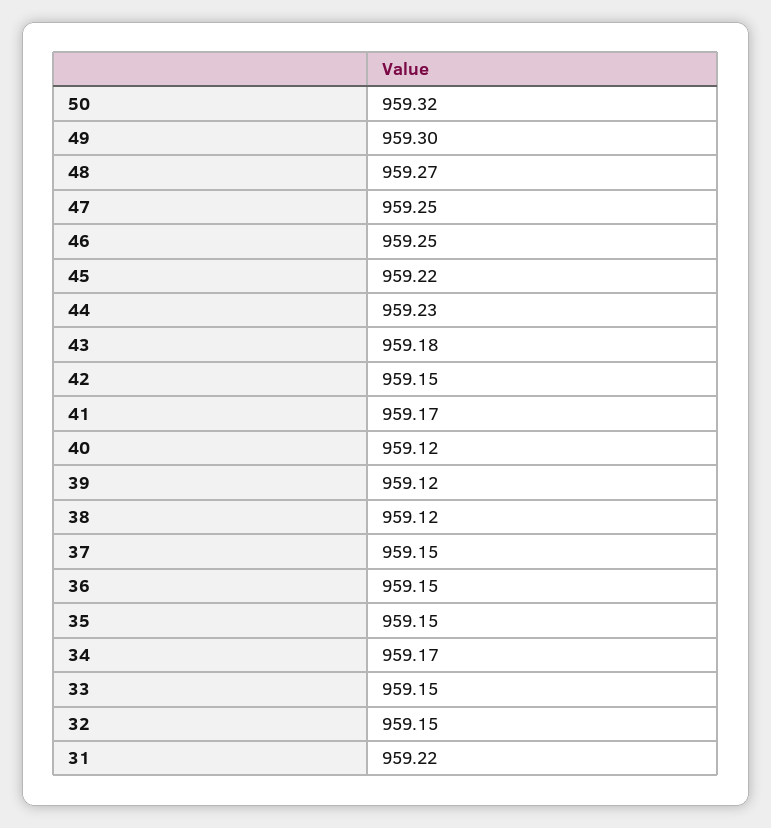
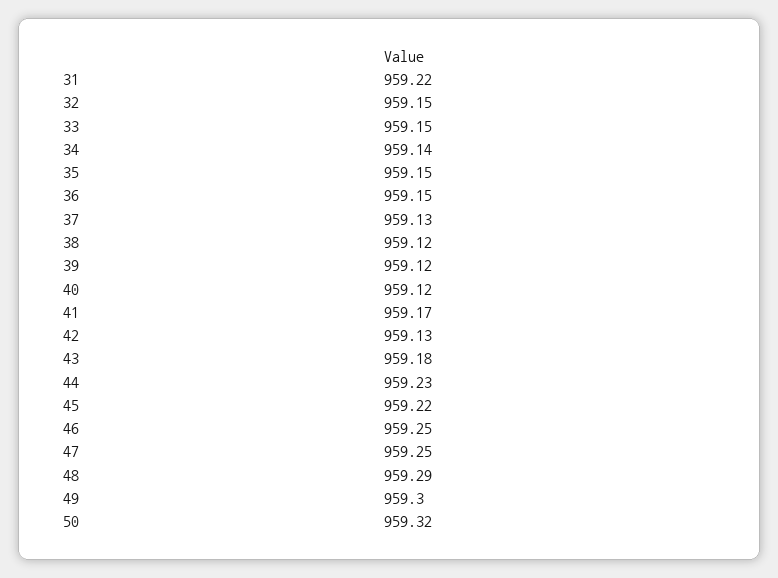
  {
    "50": 959.32,
    "49": 959.3,
-   "48": 959.27,
+   "48": 959.29,
    "47": 959.25,
    "46": 959.25,
    "45": 959.22,
    "44": 959.23,
    "43": 959.18,
-   "42": 959.15,
+   "42": 959.13,
    "41": 959.17,
    "40": 959.12,
    "39": 959.12,
    "38": 959.12,
-   "37": 959.15,
+   "37": 959.13,
    "36": 959.15,
    "35": 959.15,
-   "34": 959.17,
+   "34": 959.14,
    "33": 959.15,
    "32": 959.15,
    "31": 959.22
  }

